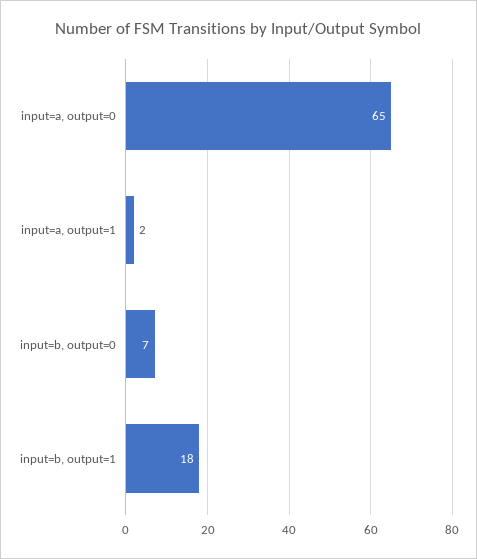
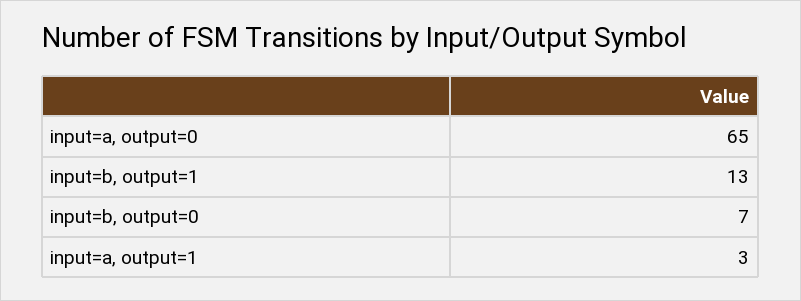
  {
    "input=a, output=0": 65,
-   "input=a, output=1": 2,
+   "input=a, output=1": 3,
    "input=b, output=0": 7,
-   "input=b, output=1": 18
+   "input=b, output=1": 13
  }

